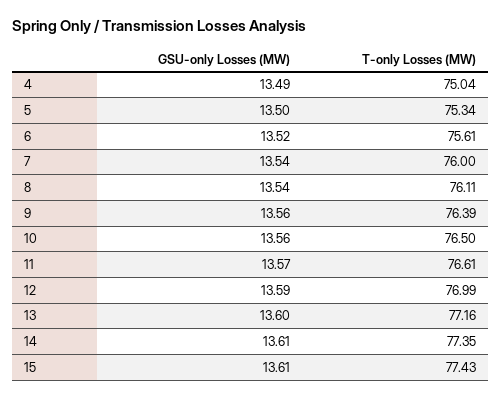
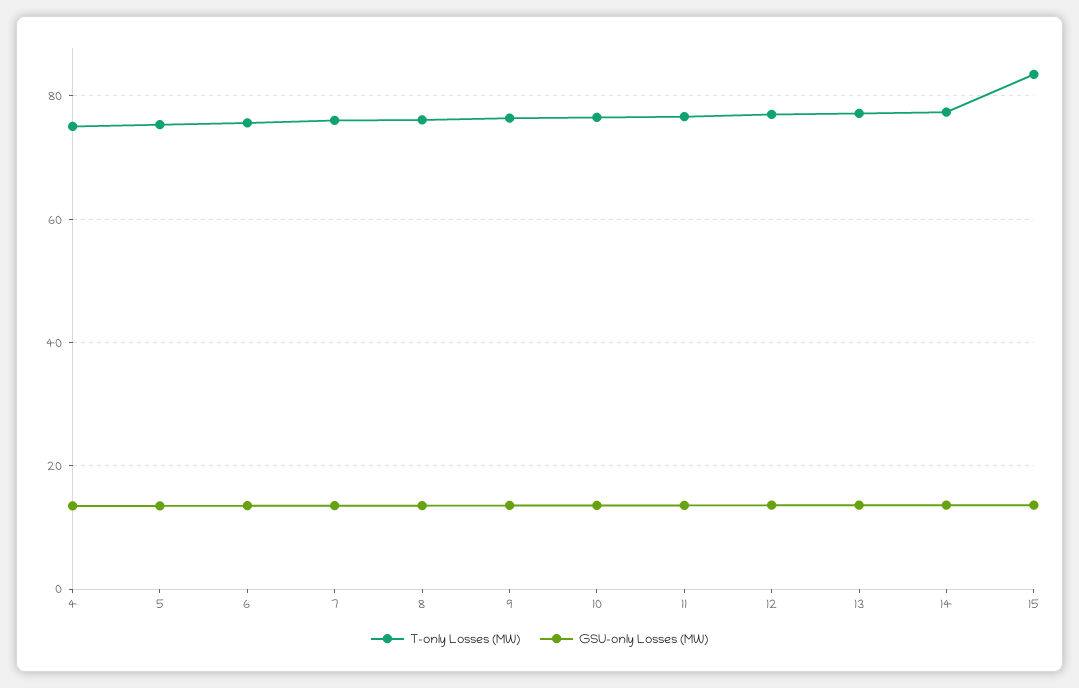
  {
    "GSU-only Losses (MW)": {
      "4": 13.49,
      "5": 13.5,
      "6": 13.52,
      "7": 13.54,
      "8": 13.54,
      "9": 13.56,
      "10": 13.56,
      "11": 13.57,
      "12": 13.59,
      "13": 13.6,
      "14": 13.61,
      "15": 13.61
    },
    "T-only Losses (MW)": {
      "4": 75.04,
      "5": 75.34,
      "6": 75.61,
      "7": 76,
      "8": 76.11,
      "9": 76.39,
      "10": 76.5,
      "11": 76.61,
      "12": 76.99,
      "13": 77.16,
      "14": 77.35,
-     "15": 77.43
+     "15": 84
    }
  }

